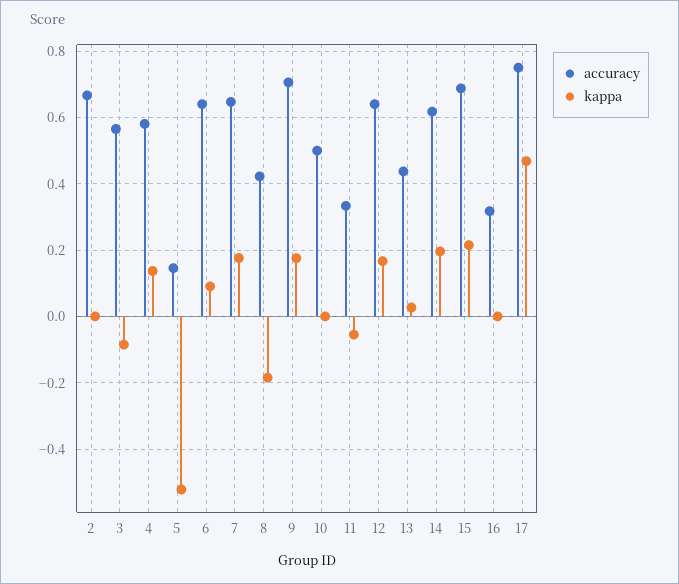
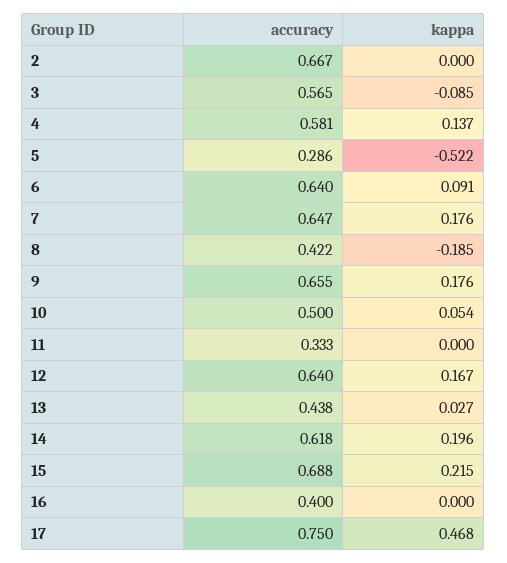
  {
    "accuracy": {
      "2": 0.667,
      "3": 0.565,
      "4": 0.581,
-     "5": 0.14,
+     "5": 0.286,
      "6": 0.64,
      "7": 0.647,
      "8": 0.422,
-     "9": 0.7,
+     "9": 0.655,
      "10": 0.5,
      "11": 0.333,
      "12": 0.64,
      "13": 0.438,
      "14": 0.618,
      "15": 0.688,
-     "16": 0.32,
+     "16": 0.4,
      "17": 0.75
    },
    "kappa": {
      "2": 0,
      "3": -0.085,
      "4": 0.137,
      "5": -0.522,
      "6": 0.091,
      "7": 0.176,
      "8": -0.185,
      "9": 0.176,
-     "10": 0,
+     "10": 0.054,
-     "11": -0.06,
+     "11": 0,
      "12": 0.167,
      "13": 0.027,
      "14": 0.196,
      "15": 0.215,
      "16": 0,
      "17": 0.468
    }
  }

